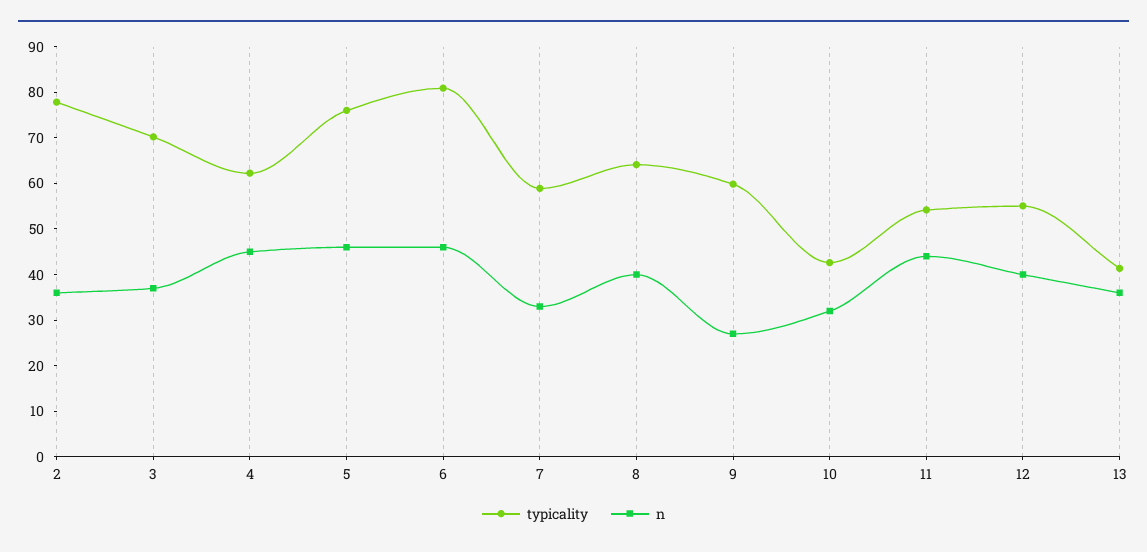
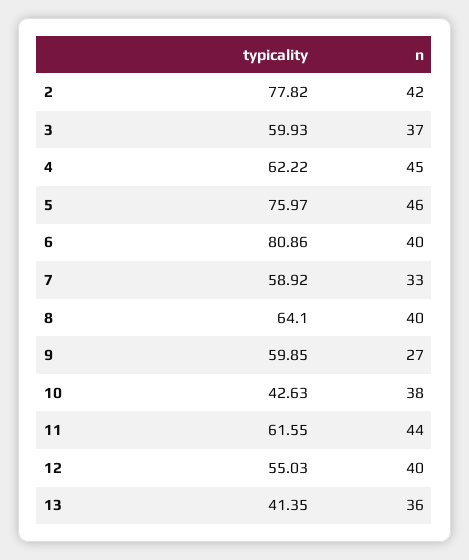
  {
    "typicality": {
      "2": 77.82,
-     "3": 70,
+     "3": 59.93,
      "4": 62.22,
      "5": 75.97,
      "6": 80.86,
      "7": 58.92,
      "8": 64.1,
      "9": 59.85,
      "10": 42.63,
-     "11": 54,
+     "11": 61.55,
      "12": 55.03,
      "13": 41.35
    },
    "n": {
-     "2": 36,
+     "2": 42,
      "3": 37,
      "4": 45,
      "5": 46,
-     "6": 46,
+     "6": 40,
      "7": 33,
      "8": 40,
      "9": 27,
-     "10": 32,
+     "10": 38,
      "11": 44,
      "12": 40,
      "13": 36
    }
  }

